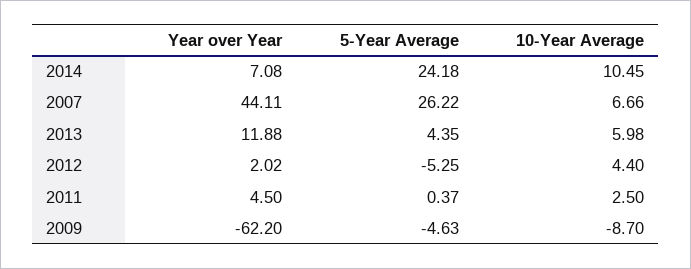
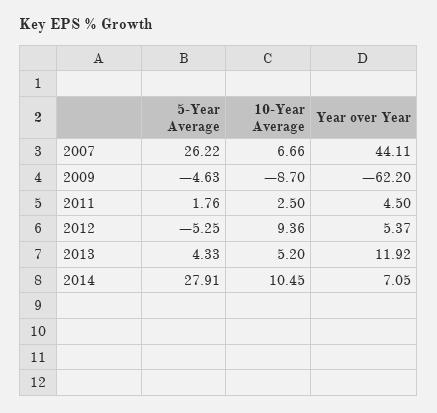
  {
    "Year over Year": {
-     "2014": 7.08,
+     "2014": 7.05,
      "2007": 44.11,
-     "2013": 11.88,
+     "2013": 11.92,
-     "2012": 2.02,
+     "2012": 5.37,
      "2011": 4.5,
      "2009": -62.2
    },
    "5-Year Average": {
-     "2014": 24.18,
+     "2014": 27.91,
      "2007": 26.22,
-     "2013": 4.35,
+     "2013": 4.33,
      "2012": -5.25,
-     "2011": 0.37,
+     "2011": 1.76,
      "2009": -4.63
    },
    "10-Year Average": {
      "2014": 10.45,
      "2007": 6.66,
-     "2013": 5.98,
+     "2013": 5.2,
-     "2012": 4.4,
+     "2012": 9.36,
      "2011": 2.5,
      "2009": -8.7
    }
  }

